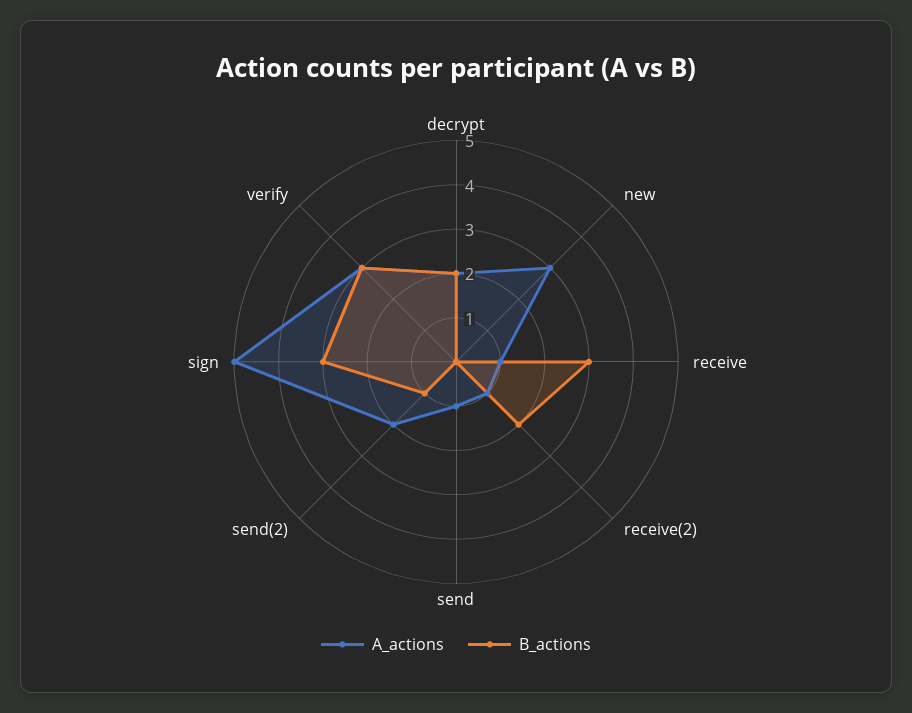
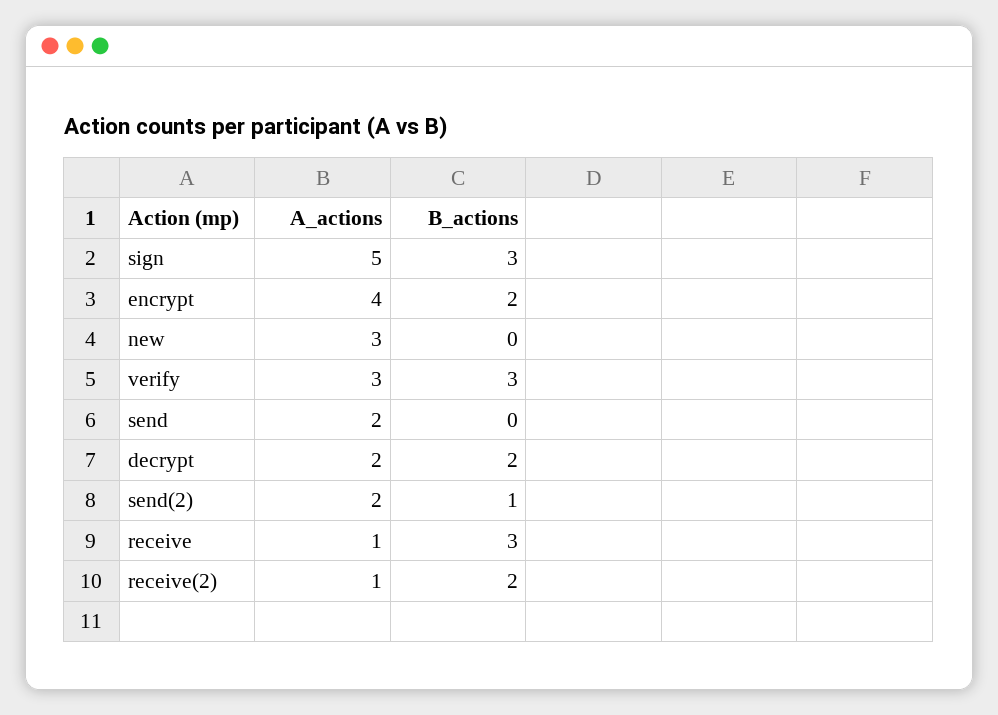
  {
    "A_actions": {
      "decrypt": 2,
      "new": 3,
      "receive": 1,
      "receive(2)": 1,
-     "send": 1,
+     "send": 2,
      "send(2)": 2,
      "sign": 5,
-     "verify": 3
+     "verify": 3,
+     "encrypt": 4
    },
    "B_actions": {
      "decrypt": 2,
      "new": 0,
      "receive": 3,
      "receive(2)": 2,
      "send": 0,
      "send(2)": 1,
      "sign": 3,
-     "verify": 3
+     "verify": 3,
+     "encrypt": 2
    }
  }

